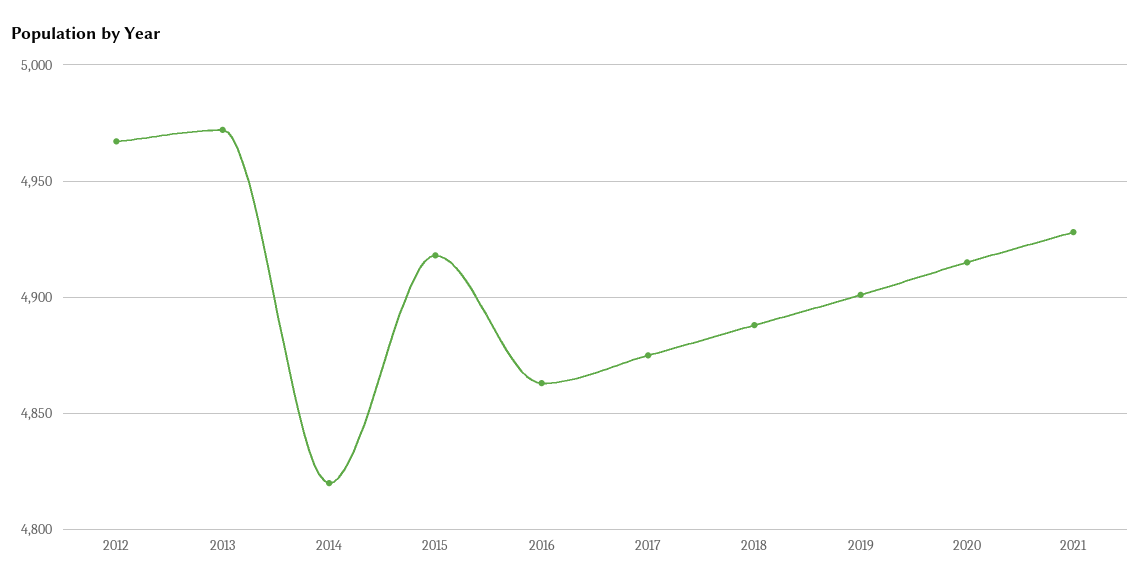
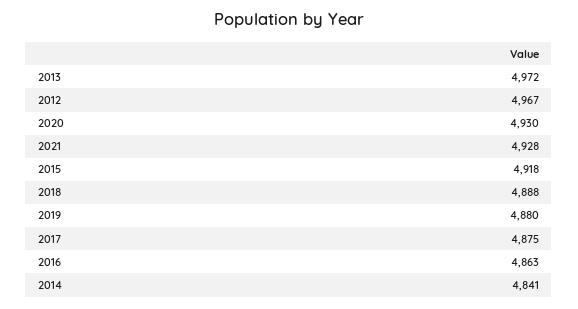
  {
    "2012": 4967,
    "2013": 4972,
-   "2014": 4820,
+   "2014": 4841,
    "2015": 4918,
    "2016": 4863,
    "2017": 4875,
    "2018": 4888,
-   "2019": 4900,
+   "2019": 4880,
-   "2020": 4915,
+   "2020": 4930,
    "2021": 4928
  }

